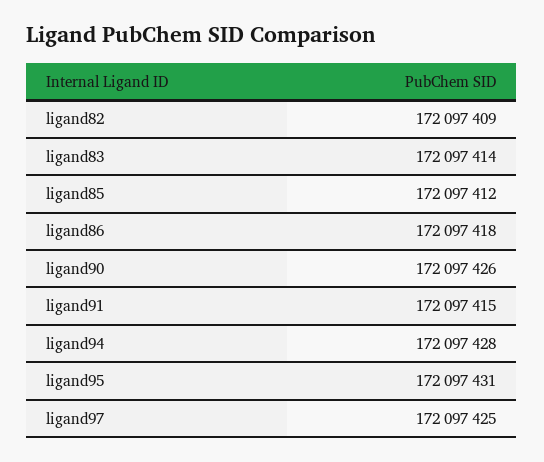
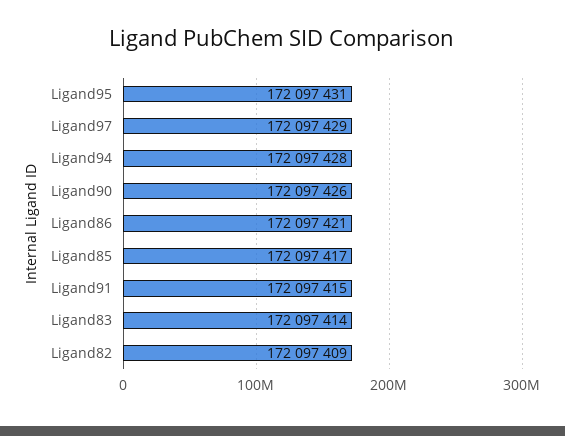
  {
    "ligand82": 172097409,
    "ligand83": 172097414,
-   "ligand85": 172097412,
+   "ligand85": 172097417,
-   "ligand86": 172097418,
+   "ligand86": 172097421,
    "ligand90": 172097426,
    "ligand91": 172097415,
    "ligand94": 172097428,
    "ligand95": 172097431,
-   "ligand97": 172097425
+   "ligand97": 172097429
  }

